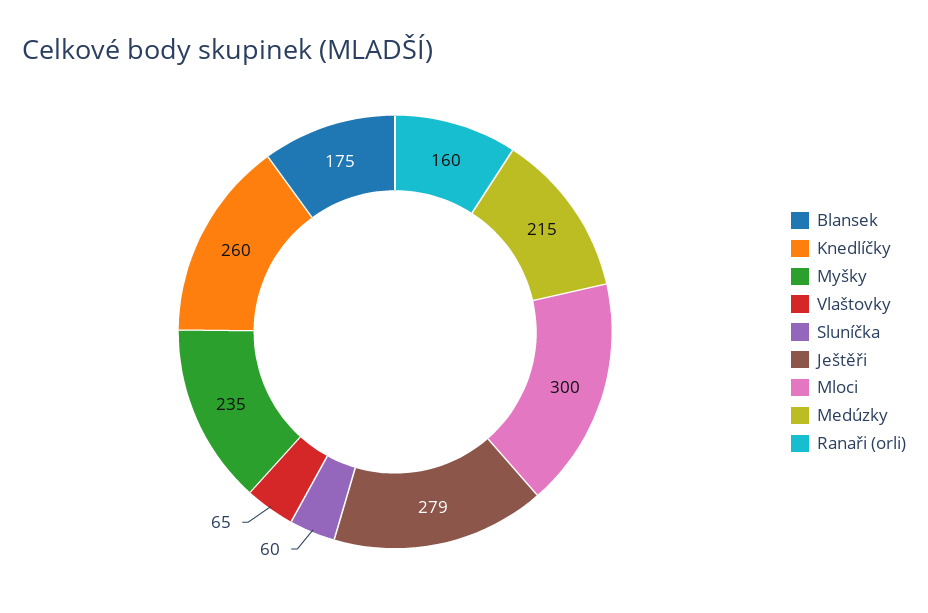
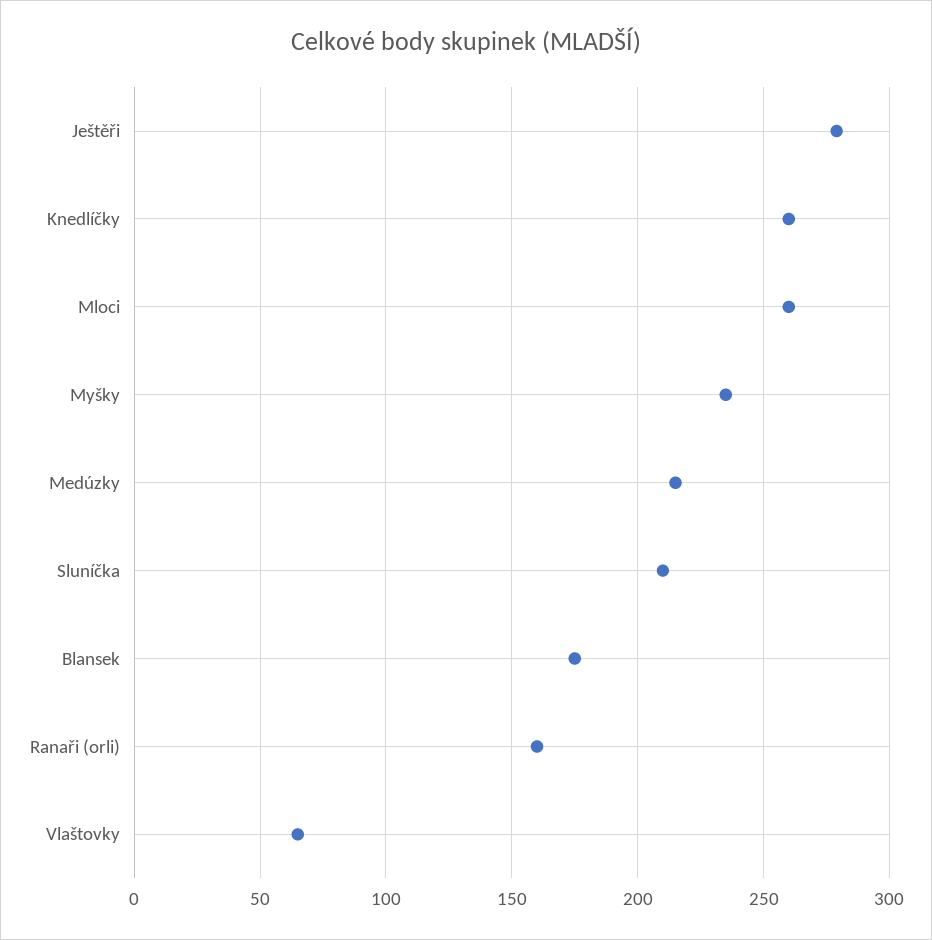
  {
    "Blansek": 175,
    "Knedlíčky": 260,
    "Myšky": 235,
    "Vlaštovky": 65,
-   "Sluníčka": 60,
+   "Sluníčka": 210,
    "Ještěři": 279,
-   "Mloci": 300,
+   "Mloci": 260,
    "Medúzky": 215,
    "Ranaři (orli)": 160
  }

